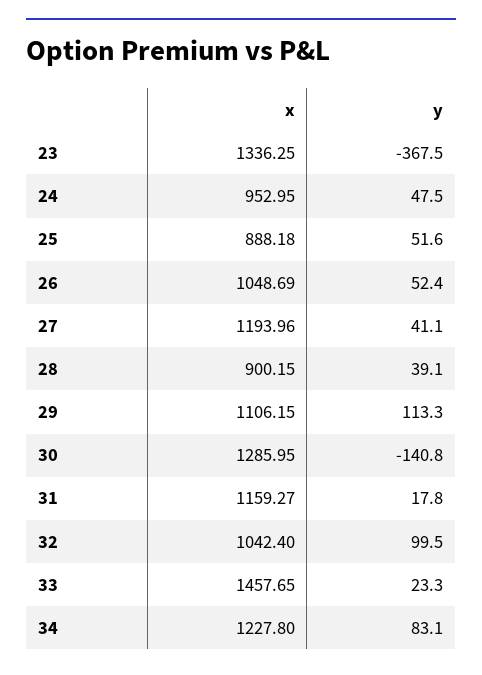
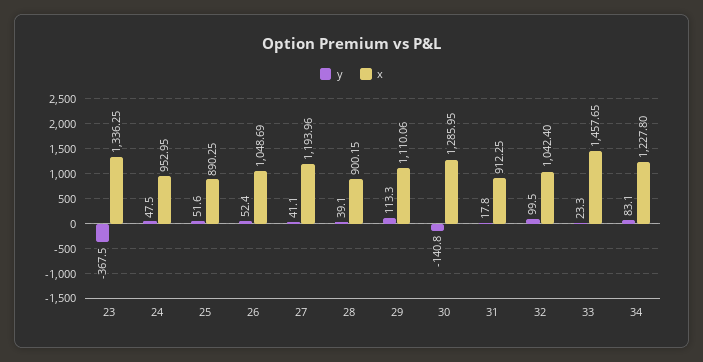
  {
    "x": {
      "23": 1336.25,
      "24": 952.95,
-     "25": 888.18,
+     "25": 890.25,
      "26": 1048.69,
      "27": 1193.96,
      "28": 900.15,
-     "29": 1106.15,
+     "29": 1110.06,
      "30": 1285.95,
-     "31": 1159.27,
+     "31": 912.25,
      "32": 1042.4,
      "33": 1457.65,
      "34": 1227.8
    },
    "y": {
      "23": -367.5,
      "24": 47.5,
      "25": 51.6,
      "26": 52.4,
      "27": 41.1,
      "28": 39.1,
      "29": 113.3,
      "30": -140.8,
      "31": 17.8,
      "32": 99.5,
      "33": 23.3,
      "34": 83.1
    }
  }

